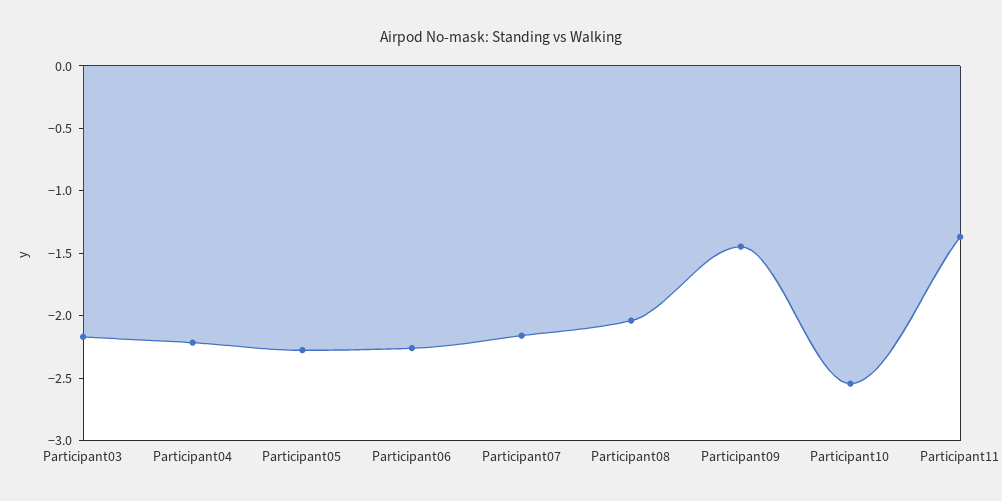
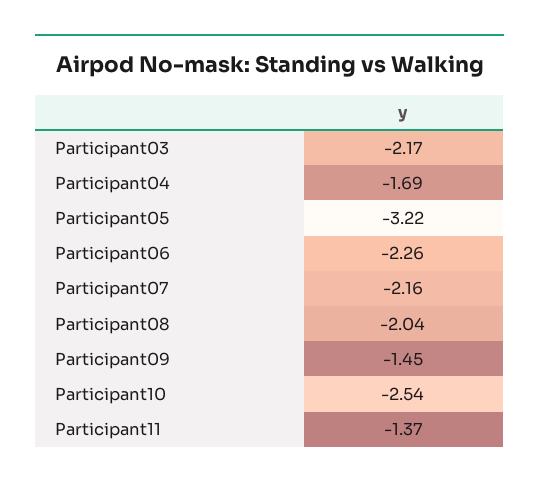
  {
    "Participant03": -2.17,
-   "Participant04": -2.2,
+   "Participant04": -1.69,
-   "Participant05": -2.3,
+   "Participant05": -3.22,
    "Participant06": -2.26,
    "Participant07": -2.16,
    "Participant08": -2.04,
    "Participant09": -1.45,
    "Participant10": -2.54,
    "Participant11": -1.37
  }

